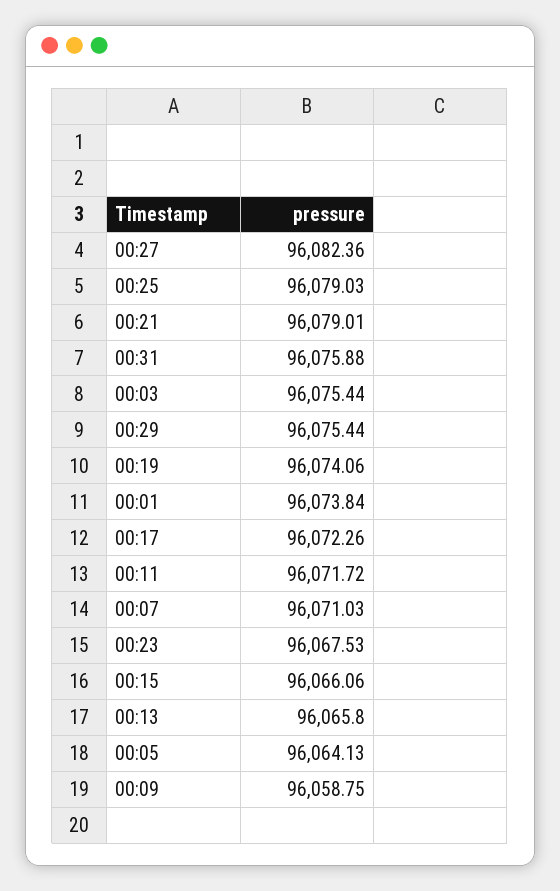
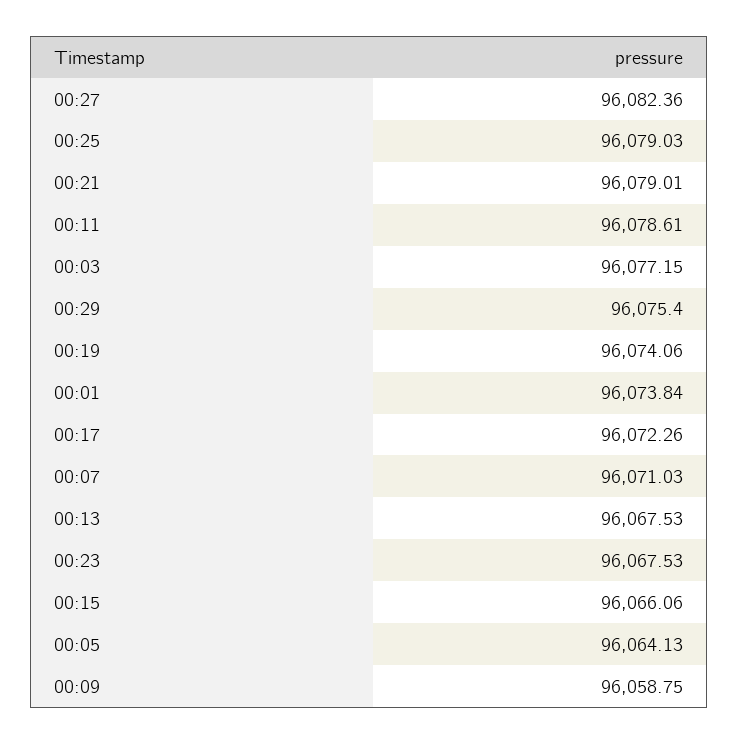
  {
    "00:27": 96082.36,
    "00:25": 96079.03,
    "00:21": 96079.01,
-   "00:31": 96075.88,
-   "00:03": 96075.44,
+   "00:03": 96077.15,
-   "00:29": 96075.44,
+   "00:29": 96075.4,
    "00:19": 96074.06,
    "00:01": 96073.84,
    "00:17": 96072.26,
-   "00:11": 96071.72,
+   "00:11": 96078.61,
    "00:07": 96071.03,
    "00:23": 96067.53,
    "00:15": 96066.06,
-   "00:13": 96065.8,
+   "00:13": 96067.53,
    "00:05": 96064.13,
    "00:09": 96058.75
  }

